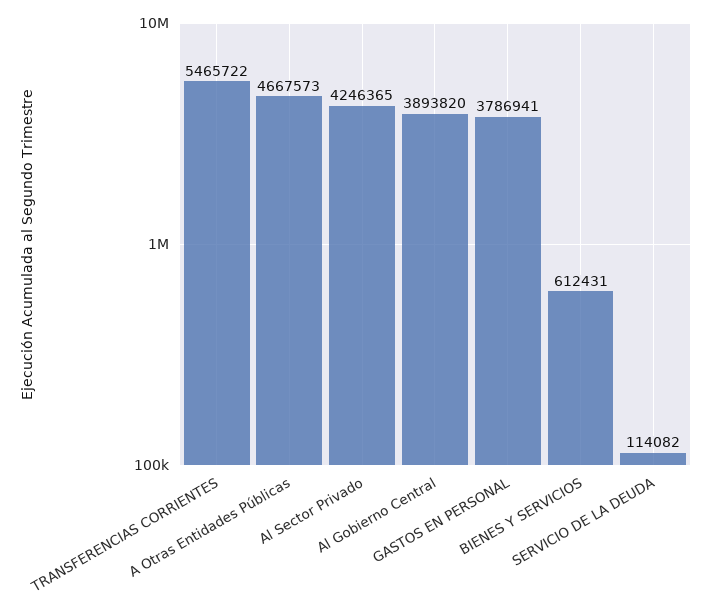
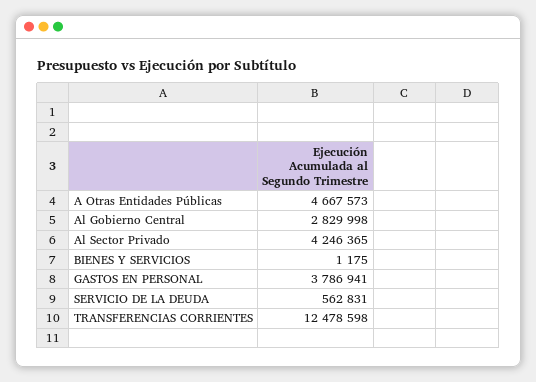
  {
-   "TRANSFERENCIAS CORRIENTES": 5465722,
+   "TRANSFERENCIAS CORRIENTES": 12478598,
    "A Otras Entidades Públicas": 4667573,
    "Al Sector Privado": 4246365,
-   "Al Gobierno Central": 3893820,
+   "Al Gobierno Central": 2829998,
    "GASTOS EN PERSONAL": 3786941,
-   "BIENES Y SERVICIOS": 612431,
+   "BIENES Y SERVICIOS": 1175,
-   "SERVICIO DE LA DEUDA": 114082
+   "SERVICIO DE LA DEUDA": 562831
  }

